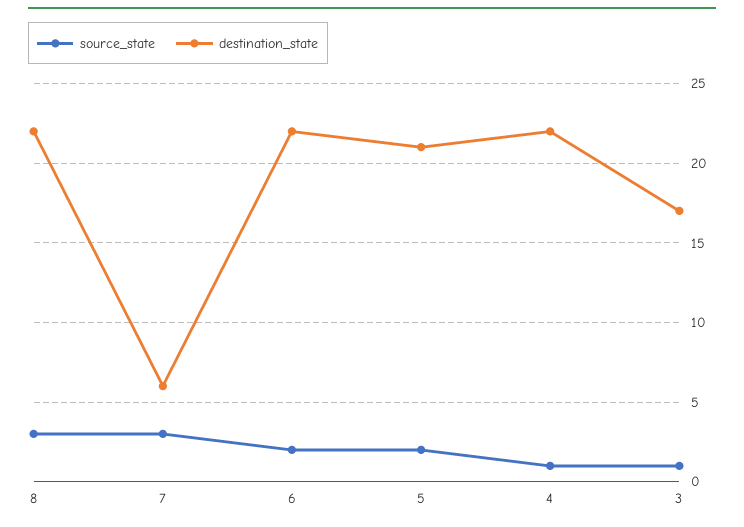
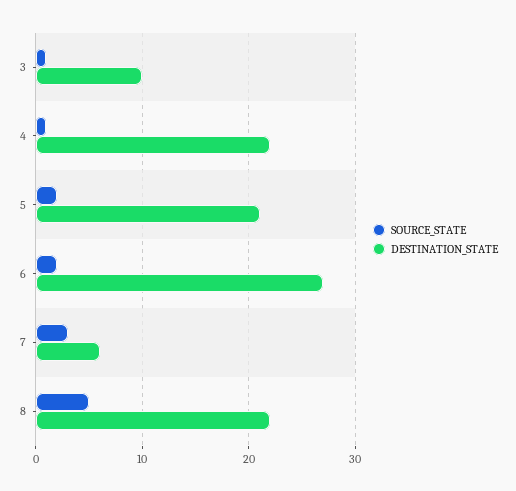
  {
    "source_state": {
-     "8": 3,
+     "8": 5,
      "7": 3,
      "6": 2,
      "5": 2,
      "4": 1,
      "3": 1
    },
    "destination_state": {
      "8": 22,
      "7": 6,
-     "6": 22,
+     "6": 27,
      "5": 21,
      "4": 22,
-     "3": 17
+     "3": 10
    }
  }

